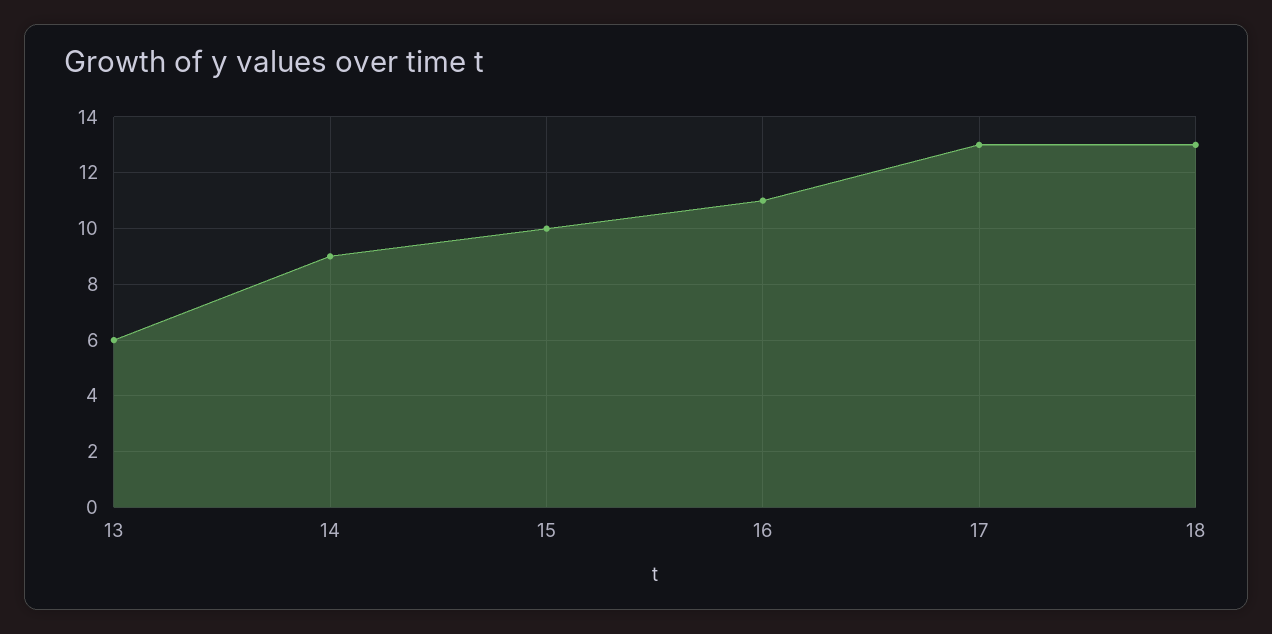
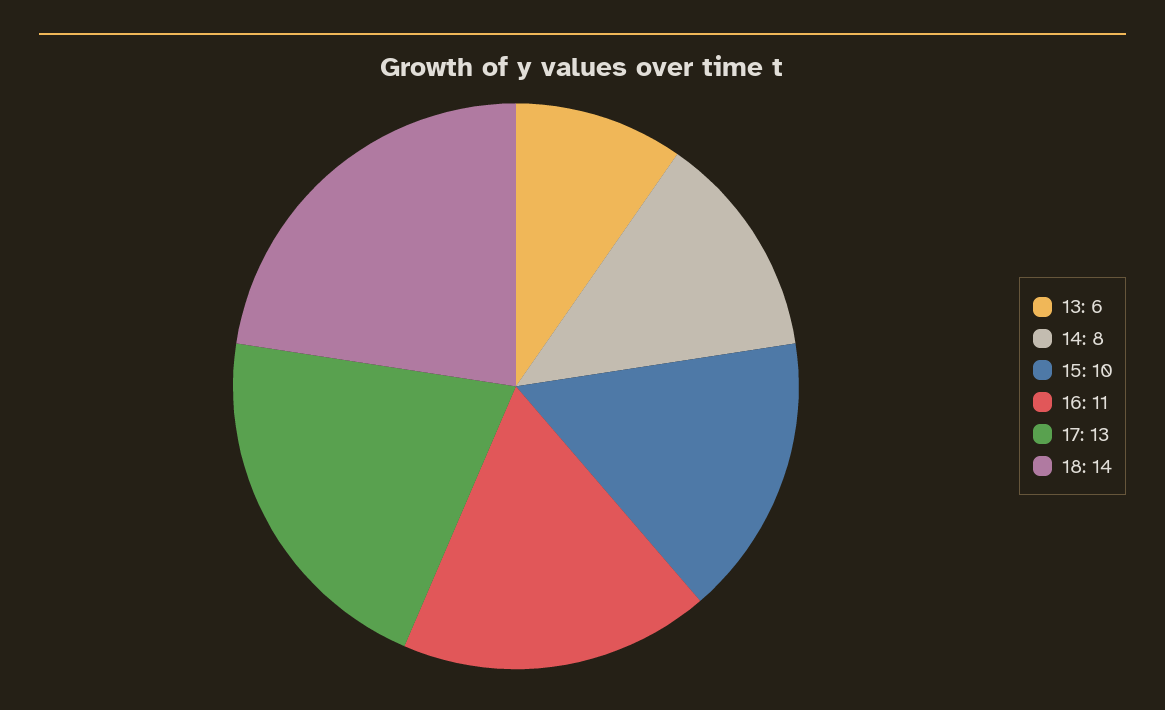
  {
    "13": 6,
-   "14": 9,
+   "14": 8,
    "15": 10,
    "16": 11,
    "17": 13,
-   "18": 13
+   "18": 14
  }

